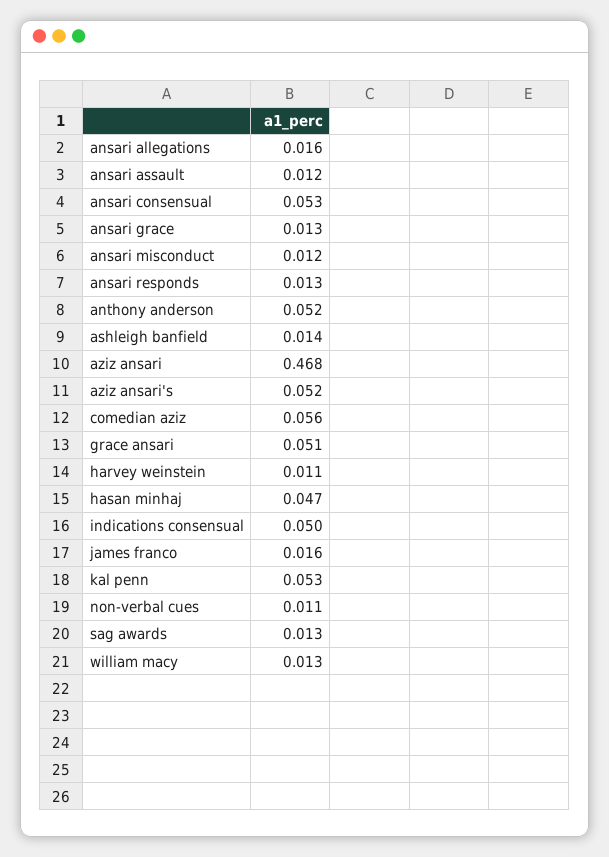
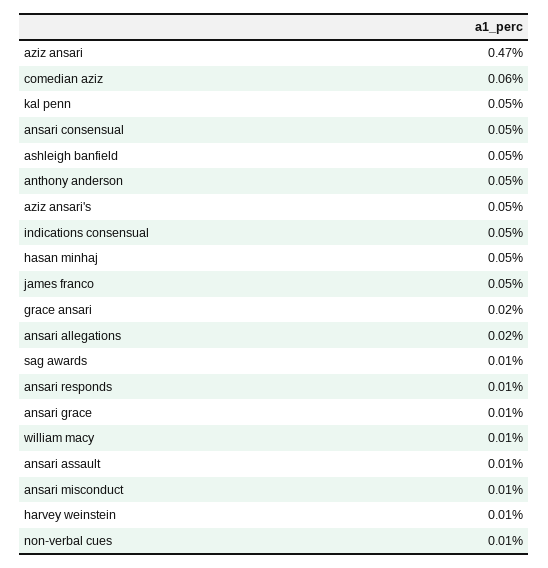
  {
    "ansari allegations": 0.016,
    "ansari assault": 0.012,
    "ansari consensual": 0.053,
    "ansari grace": 0.013,
    "ansari misconduct": 0.012,
    "ansari responds": 0.013,
    "anthony anderson": 0.052,
-   "ashleigh banfield": 0.014,
+   "ashleigh banfield": 0.05,
    "aziz ansari": 0.468,
    "aziz ansari's": 0.052,
    "comedian aziz": 0.056,
-   "grace ansari": 0.051,
+   "grace ansari": 0.02,
    "harvey weinstein": 0.011,
    "hasan minhaj": 0.047,
    "indications consensual": 0.05,
-   "james franco": 0.016,
+   "james franco": 0.05,
    "kal penn": 0.053,
    "non-verbal cues": 0.011,
    "sag awards": 0.013,
    "william macy": 0.013
  }

